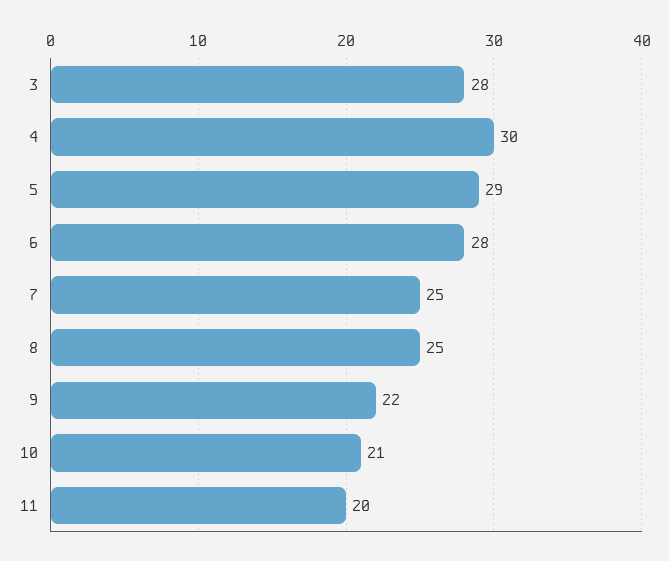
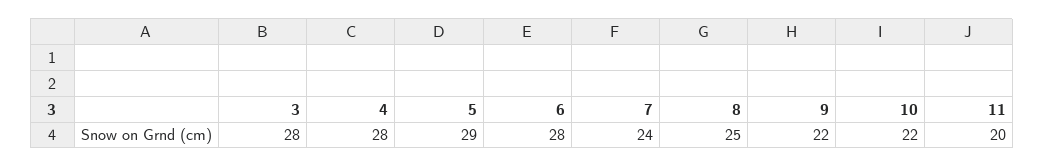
  {
    "3": 28,
-   "4": 30,
+   "4": 28,
    "5": 29,
    "6": 28,
-   "7": 25,
+   "7": 24,
    "8": 25,
    "9": 22,
-   "10": 21,
+   "10": 22,
    "11": 20
  }

